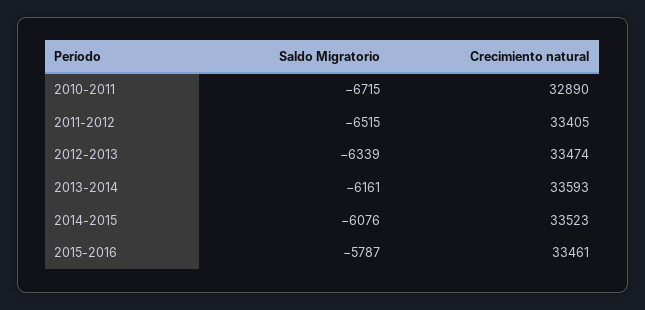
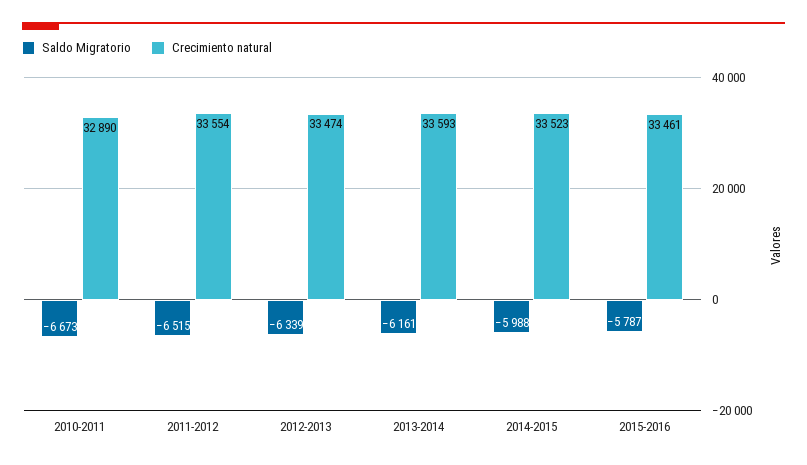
  {
    "Saldo Migratorio": {
-     "2010-2011": -6715,
+     "2010-2011": -6673,
      "2011-2012": -6515,
      "2012-2013": -6339,
      "2013-2014": -6161,
-     "2014-2015": -6076,
+     "2014-2015": -5988,
      "2015-2016": -5787
    },
    "Crecimiento natural": {
      "2010-2011": 32890,
-     "2011-2012": 33405,
+     "2011-2012": 33554,
      "2012-2013": 33474,
      "2013-2014": 33593,
      "2014-2015": 33523,
      "2015-2016": 33461
    }
  }

